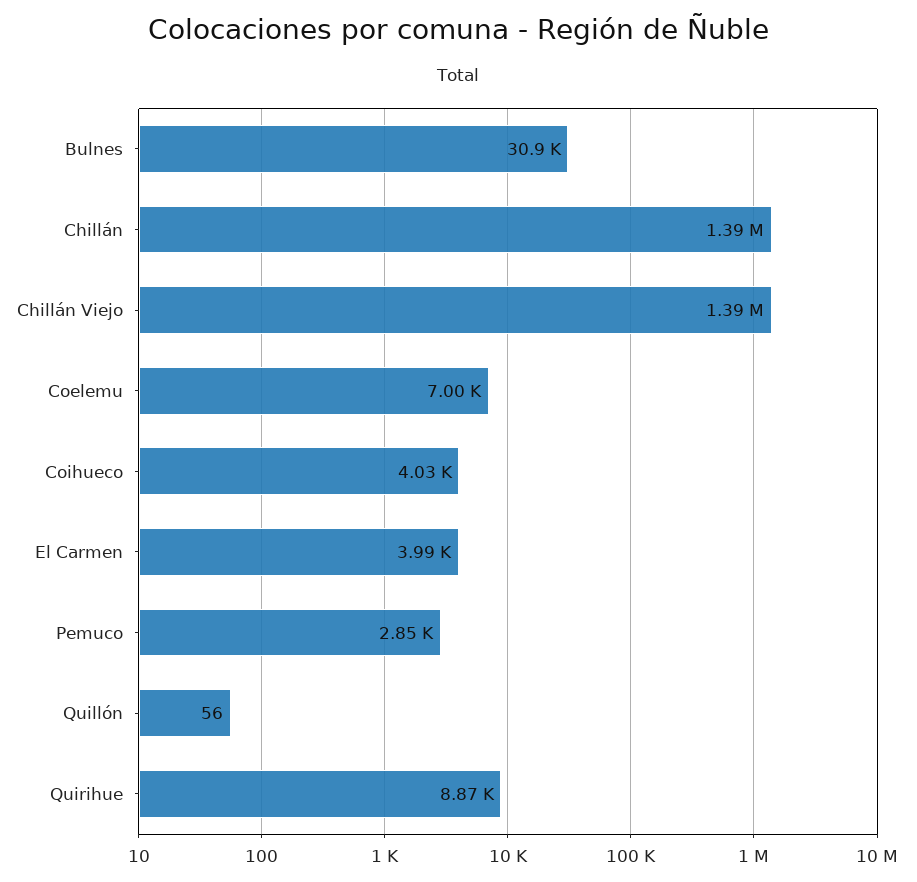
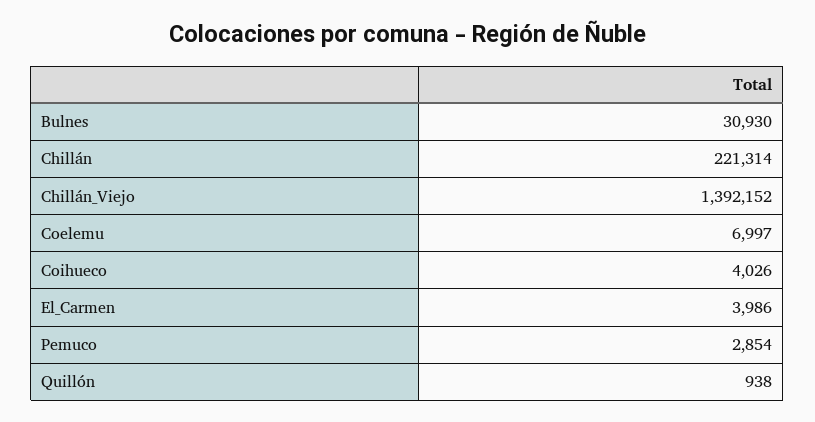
  {
    "Bulnes": 30930,
-   "Chillán": 1390000,
+   "Chillán": 221314,
    "Chillán Viejo": 1392152,
    "Coelemu": 6997,
    "Coihueco": 4026,
    "El Carmen": 3986,
    "Pemuco": 2854,
-   "Quillón": 56,
+   "Quillón": 938
-   "Quirihue": 8870
  }

